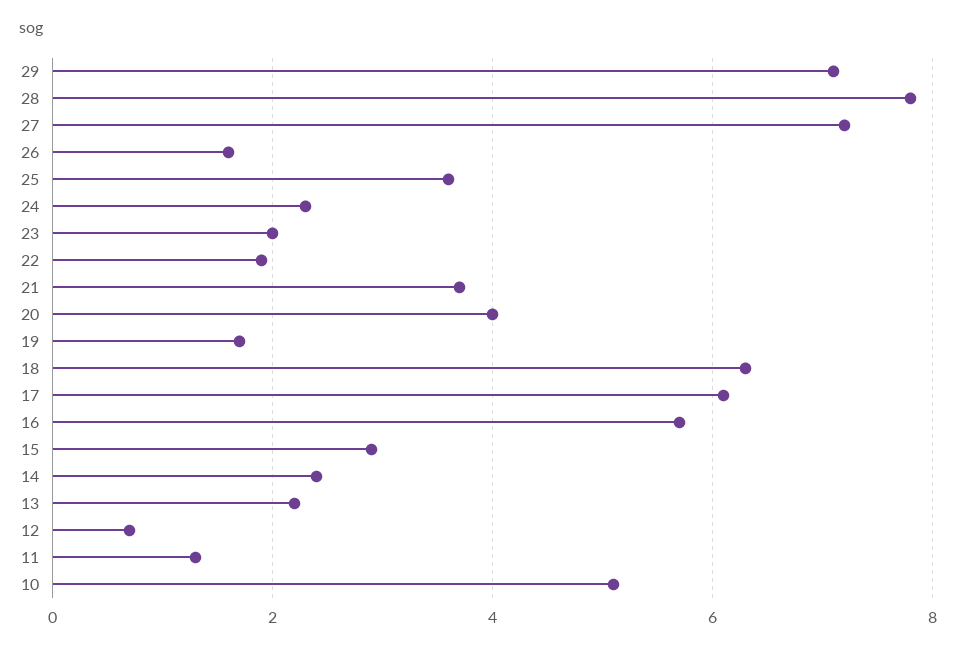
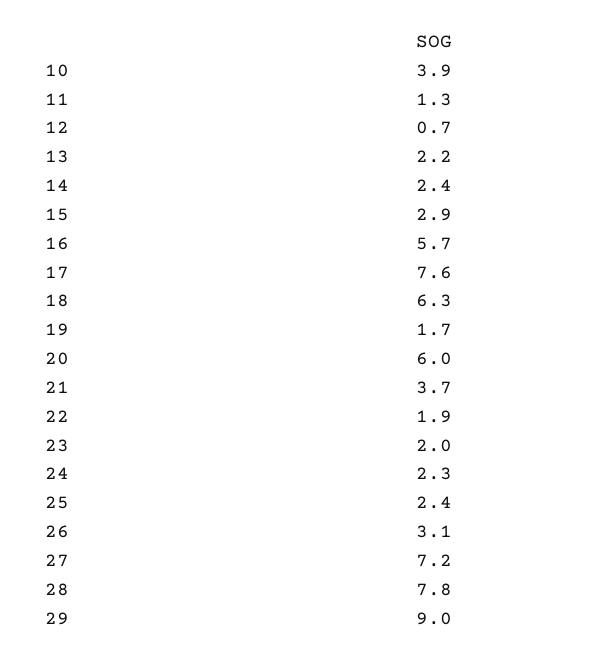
  {
-   "29": 7,
+   "29": 9,
    "28": 7.8,
    "27": 7.2,
-   "26": 1.5,
+   "26": 3.1,
-   "25": 3.5,
+   "25": 2.4,
    "24": 2.3,
    "23": 2,
    "22": 1.9,
    "21": 3.7,
-   "20": 4,
+   "20": 6,
    "19": 1.7,
    "18": 6.3,
-   "17": 6,
+   "17": 7.6,
    "16": 5.7,
    "15": 2.9,
    "14": 2.4,
    "13": 2.2,
    "12": 0.7,
    "11": 1.3,
-   "10": 5
+   "10": 3.9
  }

